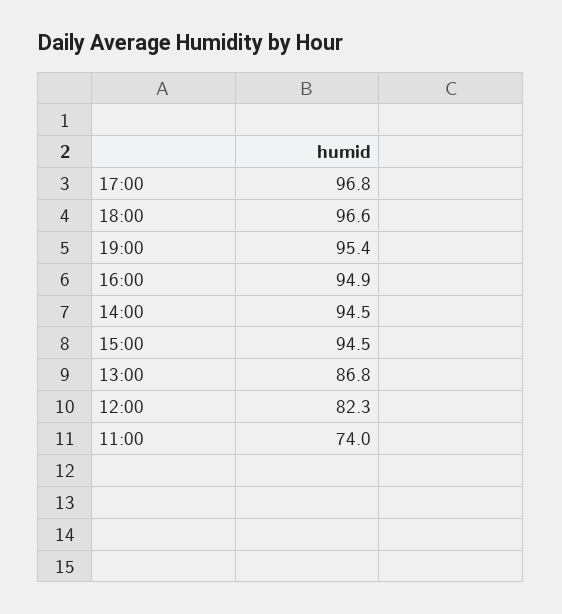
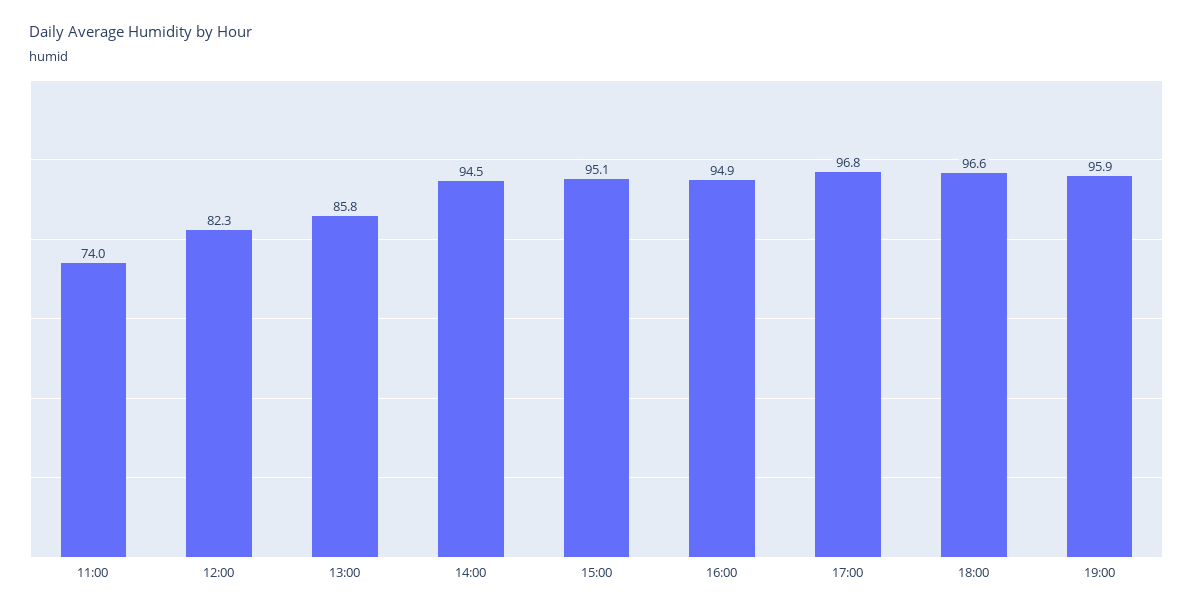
  {
    "17:00": 96.8,
    "18:00": 96.6,
-   "19:00": 95.4,
+   "19:00": 95.9,
    "16:00": 94.9,
    "14:00": 94.5,
-   "15:00": 94.5,
+   "15:00": 95.1,
-   "13:00": 86.8,
+   "13:00": 85.8,
    "12:00": 82.3,
    "11:00": 74
  }

